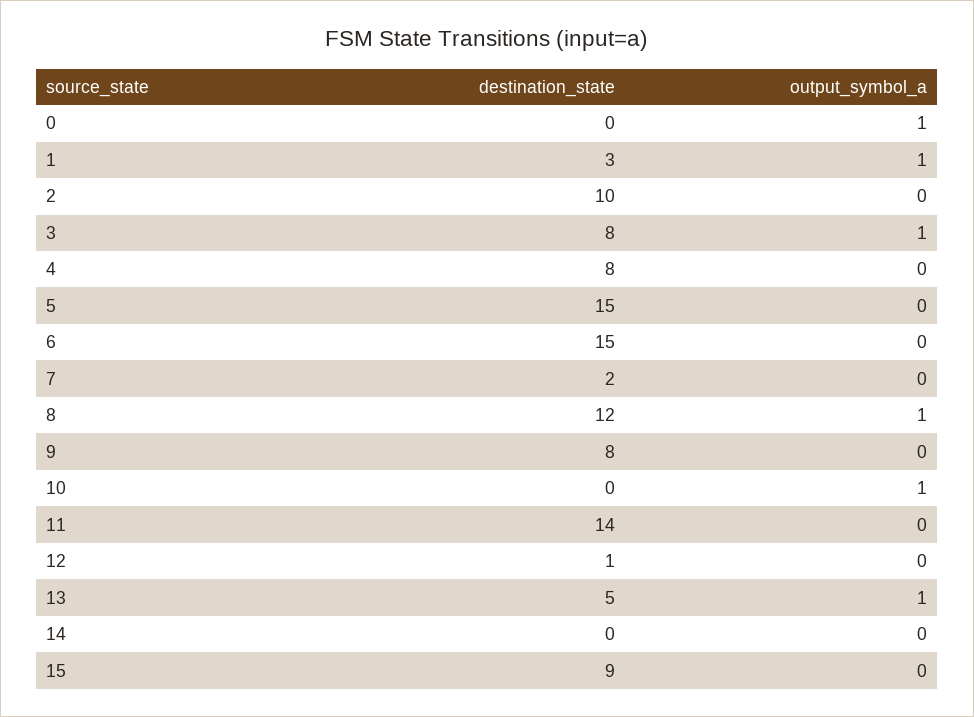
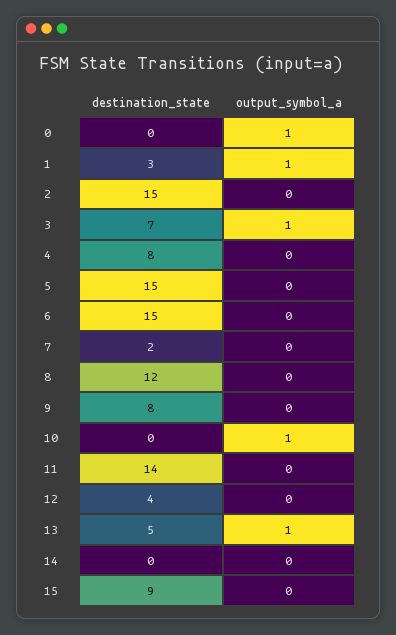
  {
    "destination_state": {
      "0": 0,
      "1": 3,
-     "2": 10,
+     "2": 15,
-     "3": 8,
+     "3": 7,
      "4": 8,
      "5": 15,
      "6": 15,
      "7": 2,
      "8": 12,
      "9": 8,
      "10": 0,
      "11": 14,
-     "12": 1,
+     "12": 4,
      "13": 5,
      "14": 0,
      "15": 9
    },
    "output_symbol_a": {
      "0": 1,
      "1": 1,
      "2": 0,
      "3": 1,
      "4": 0,
      "5": 0,
      "6": 0,
      "7": 0,
-     "8": 1,
+     "8": 0,
      "9": 0,
      "10": 1,
      "11": 0,
      "12": 0,
      "13": 1,
      "14": 0,
      "15": 0
    }
  }

